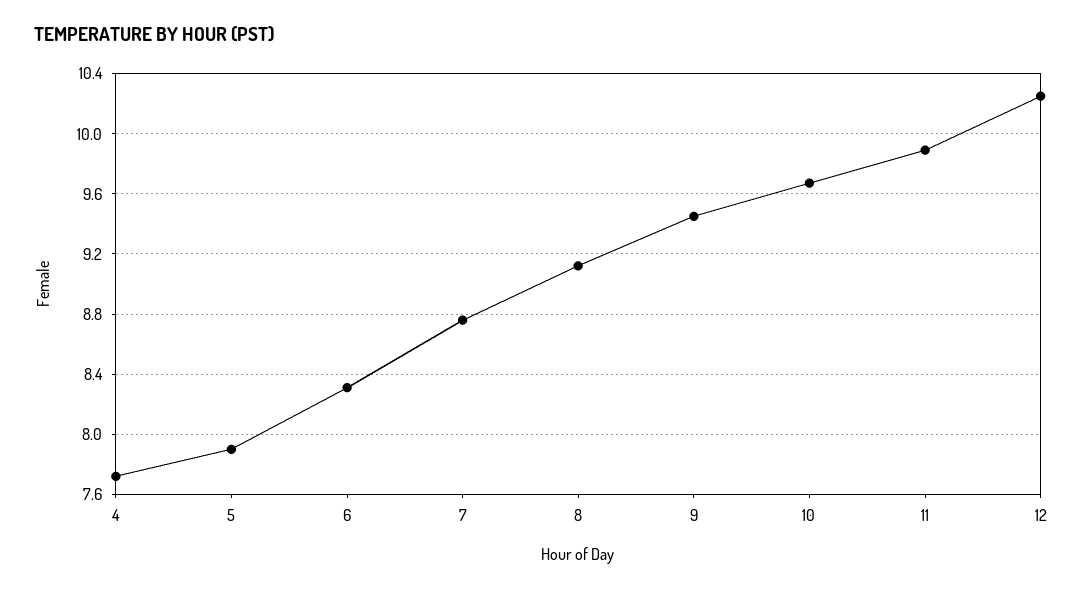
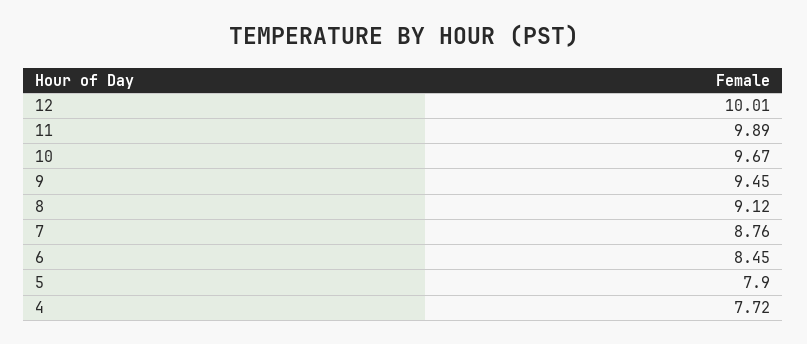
  {
    "4": 7.72,
    "5": 7.9,
-   "6": 8.3,
+   "6": 8.45,
    "7": 8.76,
    "8": 9.12,
    "9": 9.45,
    "10": 9.67,
    "11": 9.89,
-   "12": 10.25
+   "12": 10.01
  }

